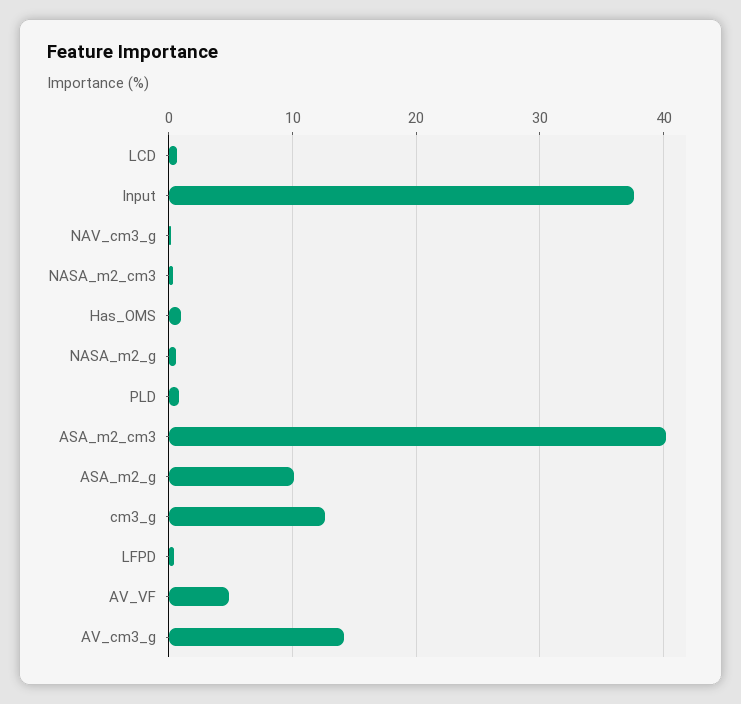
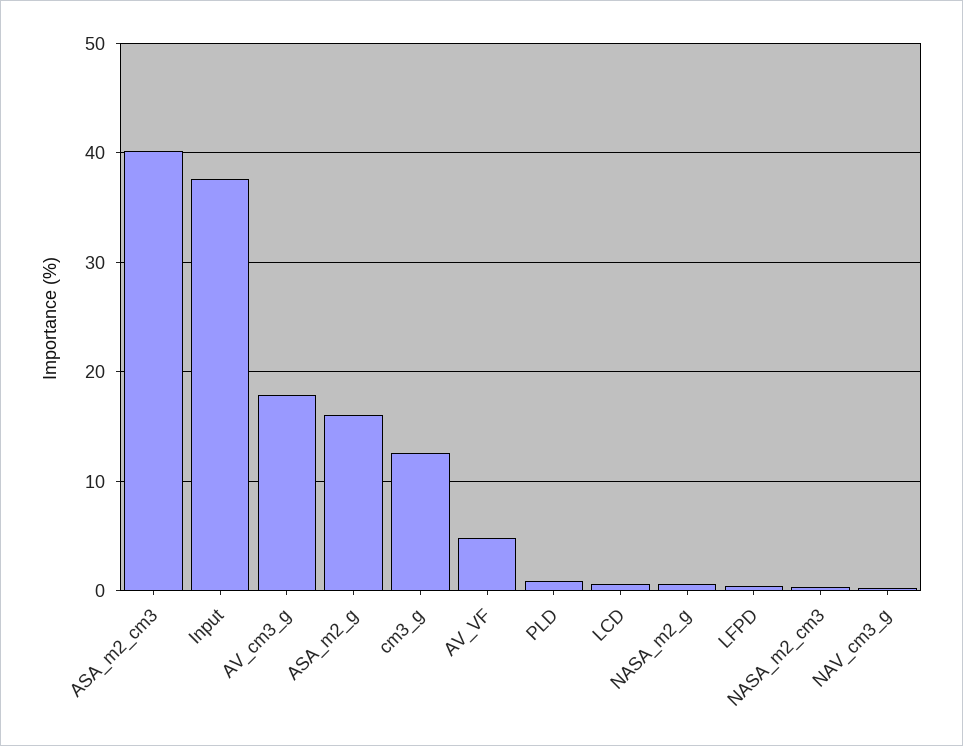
  {
    "LCD": 1,
    "Input": 38,
    "NAV_cm3_g": 0,
    "NASA_m2_cm3": 0,
-   "Has_OMS": 1,
    "NASA_m2_g": 1,
    "PLD": 1,
    "ASA_m2_cm3": 40,
-   "ASA_m2_g": 10,
+   "ASA_m2_g": 16,
    "cm3_g": 13,
    "LFPD": 0,
    "AV_VF": 5,
-   "AV_cm3_g": 14
+   "AV_cm3_g": 18
  }

